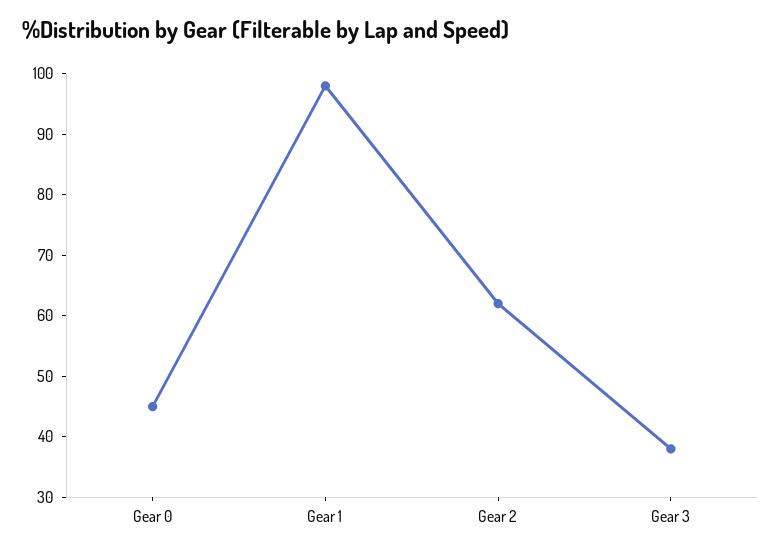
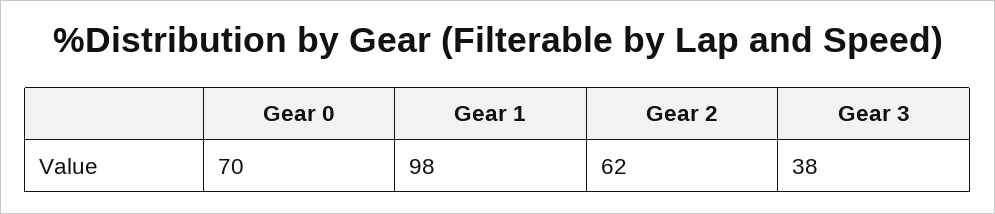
  {
-   "Gear 0": 45,
+   "Gear 0": 70,
    "Gear 1": 98,
    "Gear 2": 62,
    "Gear 3": 38
  }

